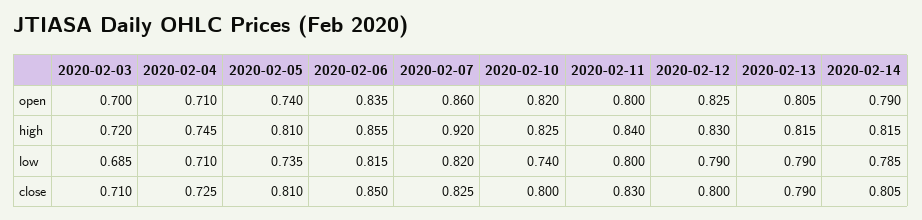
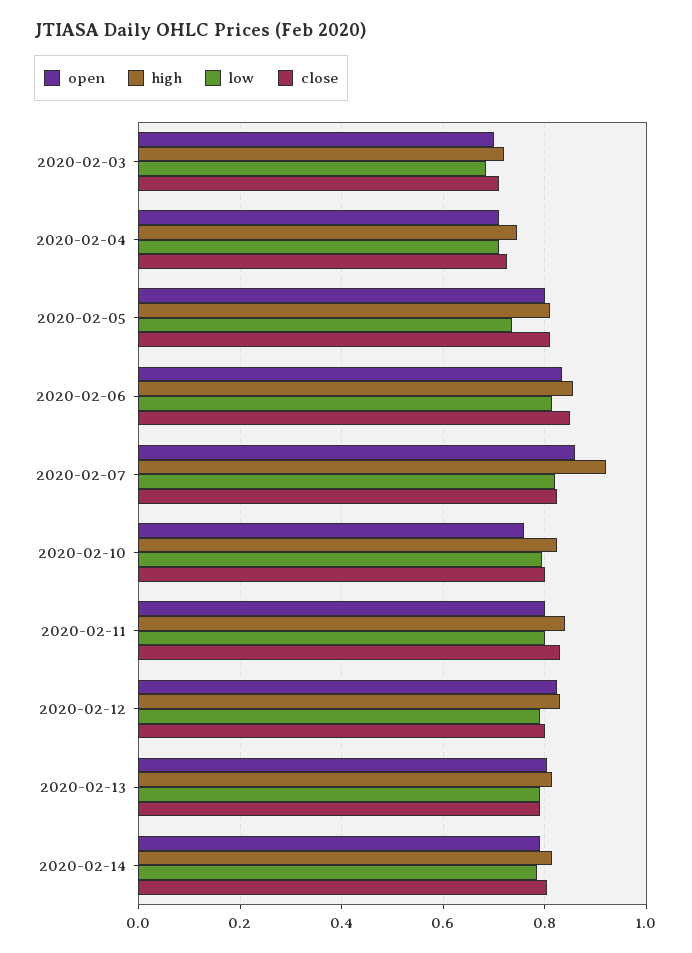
  {
    "open": {
      "2020-02-03": 0.7,
      "2020-02-04": 0.71,
-     "2020-02-05": 0.74,
+     "2020-02-05": 0.8,
      "2020-02-06": 0.835,
      "2020-02-07": 0.86,
-     "2020-02-10": 0.82,
+     "2020-02-10": 0.76,
      "2020-02-11": 0.8,
      "2020-02-12": 0.825,
      "2020-02-13": 0.805,
      "2020-02-14": 0.79
    },
    "high": {
      "2020-02-03": 0.72,
      "2020-02-04": 0.745,
      "2020-02-05": 0.81,
      "2020-02-06": 0.855,
      "2020-02-07": 0.92,
      "2020-02-10": 0.825,
      "2020-02-11": 0.84,
      "2020-02-12": 0.83,
      "2020-02-13": 0.815,
      "2020-02-14": 0.815
    },
    "low": {
      "2020-02-03": 0.685,
      "2020-02-04": 0.71,
      "2020-02-05": 0.735,
      "2020-02-06": 0.815,
      "2020-02-07": 0.82,
-     "2020-02-10": 0.74,
+     "2020-02-10": 0.8,
      "2020-02-11": 0.8,
      "2020-02-12": 0.79,
      "2020-02-13": 0.79,
      "2020-02-14": 0.785
    },
    "close": {
      "2020-02-03": 0.71,
      "2020-02-04": 0.725,
      "2020-02-05": 0.81,
      "2020-02-06": 0.85,
      "2020-02-07": 0.825,
      "2020-02-10": 0.8,
      "2020-02-11": 0.83,
      "2020-02-12": 0.8,
      "2020-02-13": 0.79,
      "2020-02-14": 0.805
    }
  }

